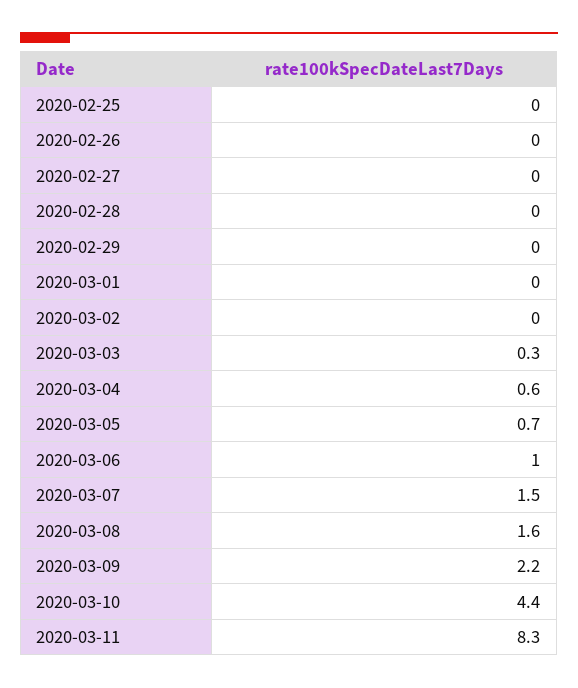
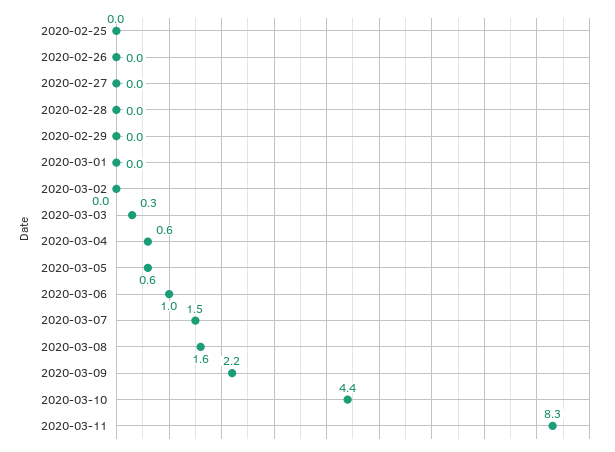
  {
    "2020-02-25": 0,
    "2020-02-26": 0,
    "2020-02-27": 0,
    "2020-02-28": 0,
    "2020-02-29": 0,
    "2020-03-01": 0,
    "2020-03-02": 0,
    "2020-03-03": 0.3,
    "2020-03-04": 0.6,
-   "2020-03-05": 0.7,
+   "2020-03-05": 0.6,
    "2020-03-06": 1,
    "2020-03-07": 1.5,
    "2020-03-08": 1.6,
    "2020-03-09": 2.2,
    "2020-03-10": 4.4,
    "2020-03-11": 8.3
  }

